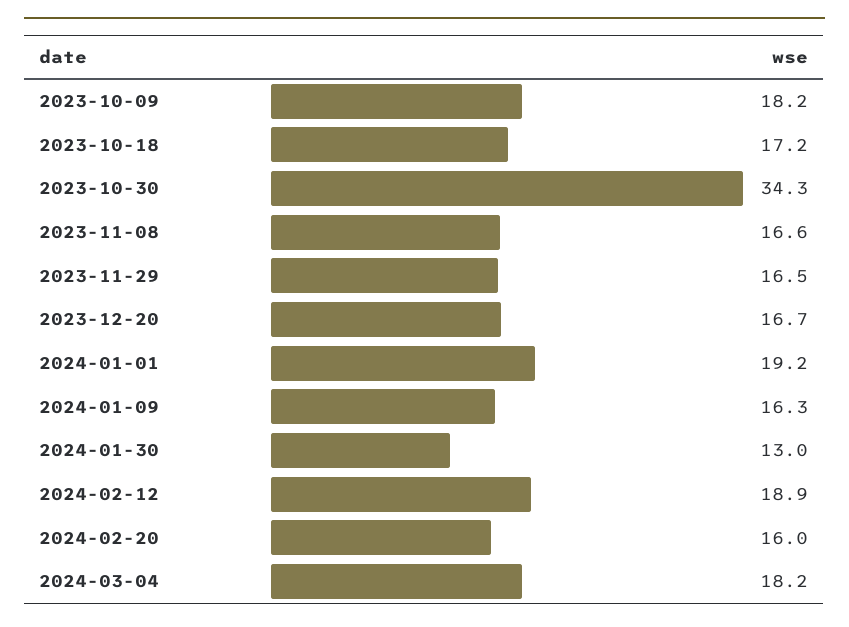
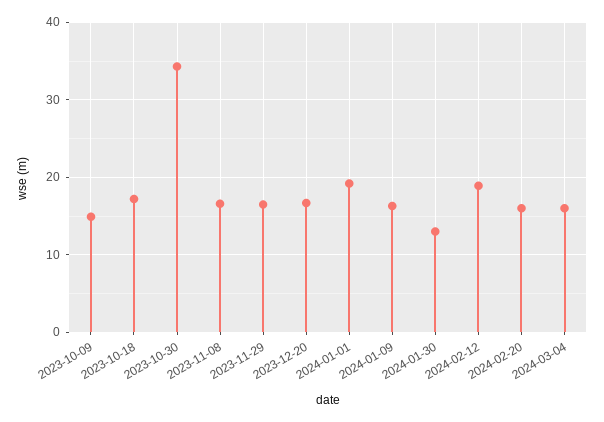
  {
-   "2023-10-09": 18.2,
+   "2023-10-09": 15,
    "2023-10-18": 17.2,
    "2023-10-30": 34.3,
    "2023-11-08": 16.6,
    "2023-11-29": 16.5,
    "2023-12-20": 16.7,
    "2024-01-01": 19.2,
    "2024-01-09": 16.3,
    "2024-01-30": 13,
    "2024-02-12": 18.9,
    "2024-02-20": 16,
-   "2024-03-04": 18.2
+   "2024-03-04": 16
  }

